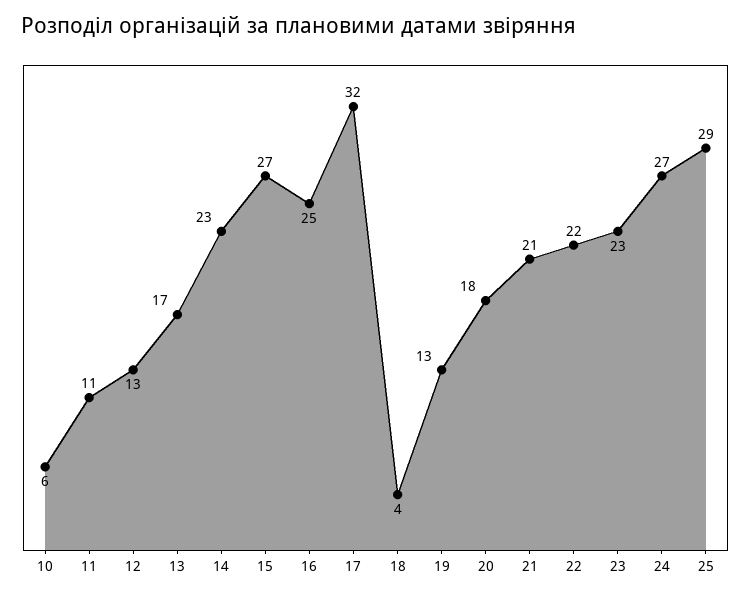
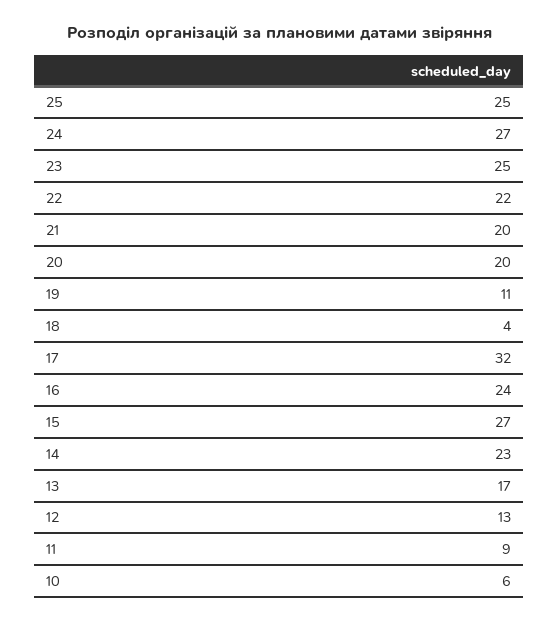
  {
    "10": 6,
-   "11": 11,
+   "11": 9,
    "12": 13,
    "13": 17,
    "14": 23,
    "15": 27,
-   "16": 25,
+   "16": 24,
    "17": 32,
    "18": 4,
-   "19": 13,
+   "19": 11,
-   "20": 18,
+   "20": 20,
-   "21": 21,
+   "21": 20,
    "22": 22,
-   "23": 23,
+   "23": 25,
    "24": 27,
-   "25": 29
+   "25": 25
  }

